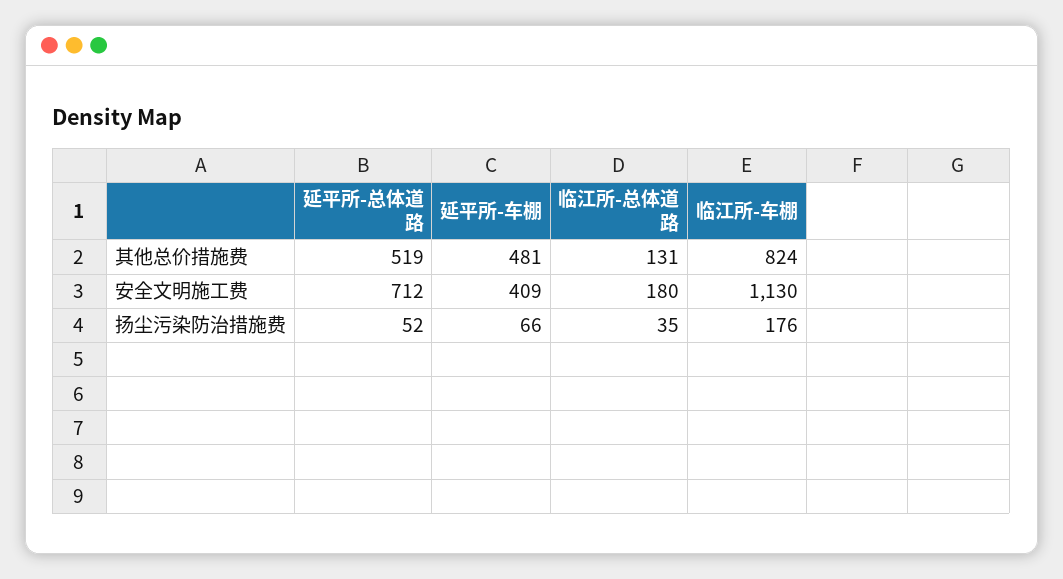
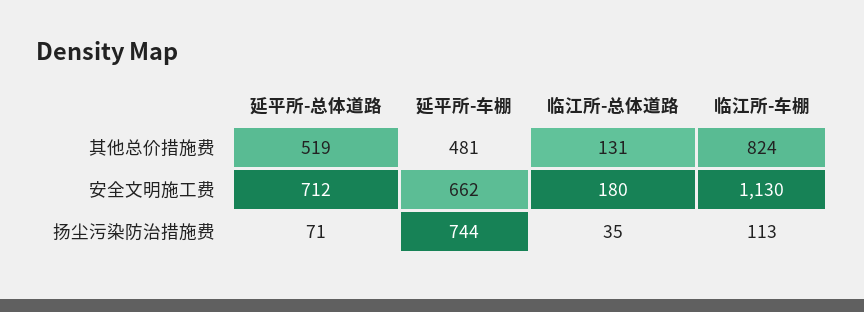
  {
    "延平所-总体道路": {
      "其他总价措施费": 519,
      "安全文明施工费": 712,
-     "扬尘污染防治措施费": 52
+     "扬尘污染防治措施费": 71
    },
    "延平所-车棚": {
      "其他总价措施费": 481,
-     "安全文明施工费": 409,
+     "安全文明施工费": 662,
-     "扬尘污染防治措施费": 66
+     "扬尘污染防治措施费": 744
    },
    "临江所-总体道路": {
      "其他总价措施费": 131,
      "安全文明施工费": 180,
      "扬尘污染防治措施费": 35
    },
    "临江所-车棚": {
      "其他总价措施费": 824,
      "安全文明施工费": 1130,
-     "扬尘污染防治措施费": 176
+     "扬尘污染防治措施费": 113
    }
  }

